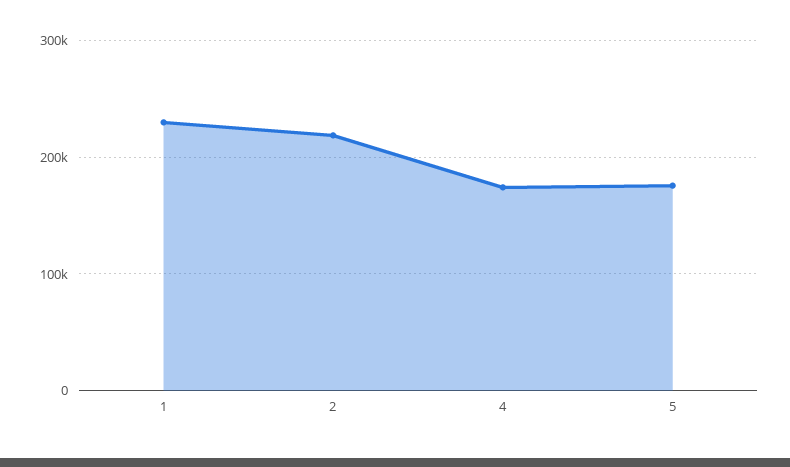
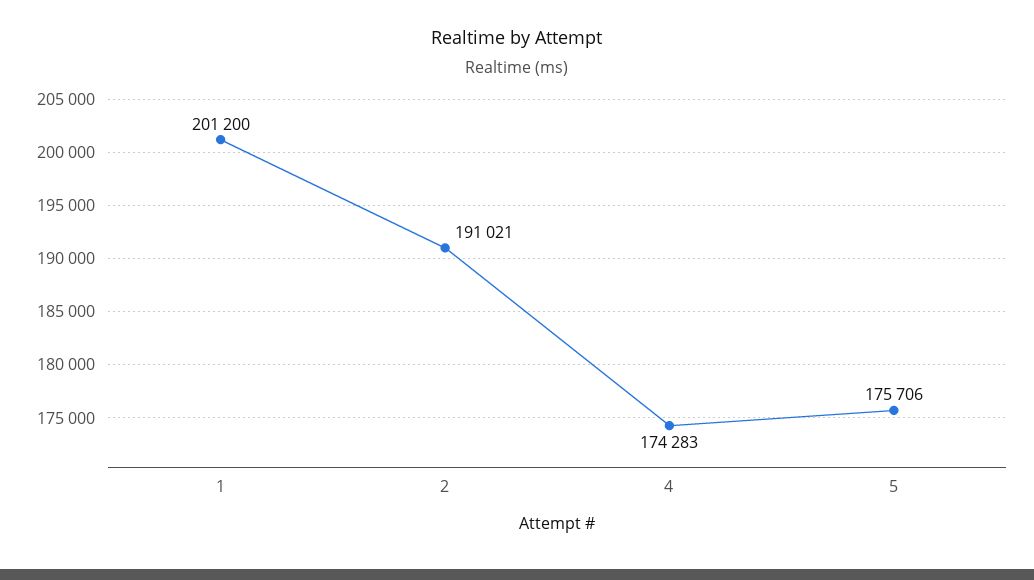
  {
-   "1": 230000,
+   "1": 201200,
-   "2": 220000,
+   "2": 191021,
    "4": 174283,
    "5": 175706
  }

